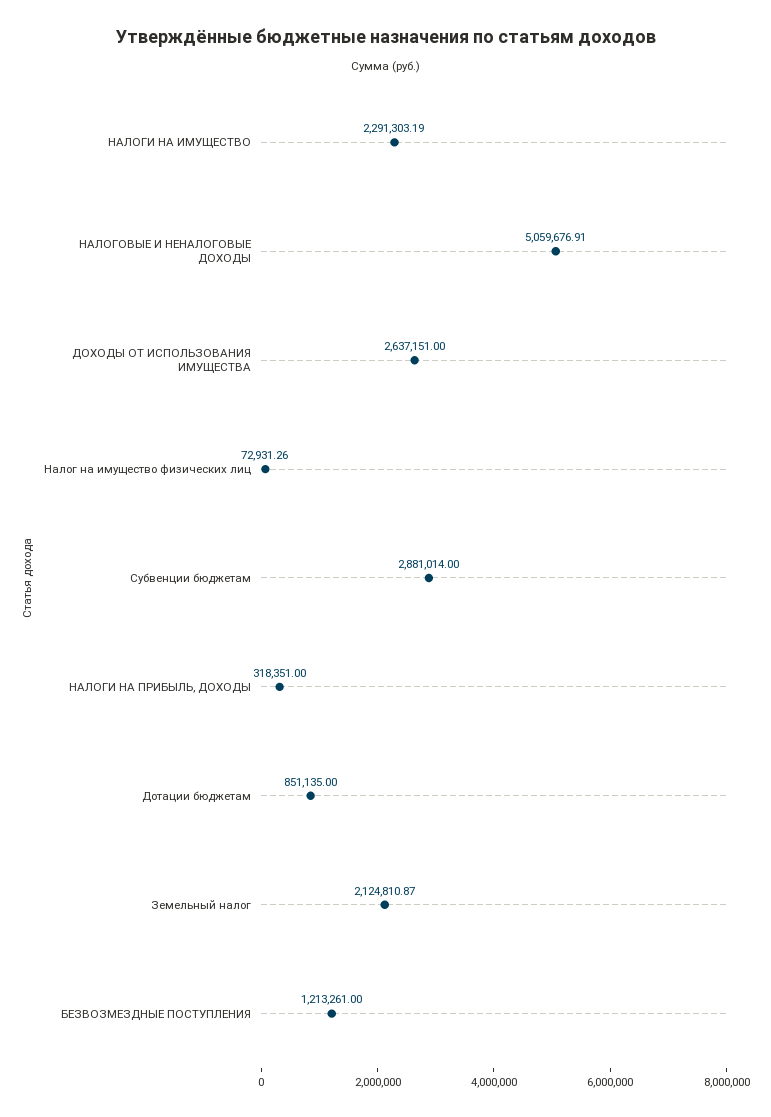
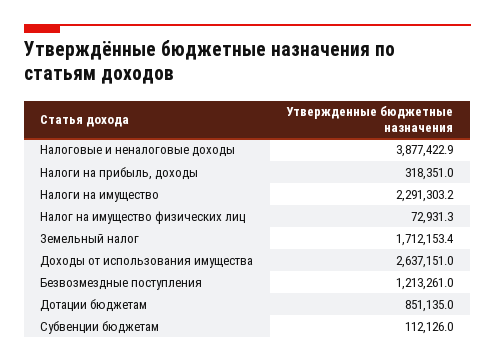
  {
    "НАЛОГИ НА ИМУЩЕСТВО": 2291303.19,
-   "НАЛОГОВЫЕ И НЕНАЛОГОВЫЕ ДОХОДЫ": 5059676.91,
+   "НАЛОГОВЫЕ И НЕНАЛОГОВЫЕ ДОХОДЫ": 3877422.9,
    "ДОХОДЫ ОТ ИСПОЛЬЗОВАНИЯ ИМУЩЕСТВА": 2637151,
    "Налог на имущество физических лиц": 72931.26,
-   "Субвенции бюджетам": 2881014,
+   "Субвенции бюджетам": 112126,
    "НАЛОГИ НА ПРИБЫЛЬ, ДОХОДЫ": 318351,
    "Дотации бюджетам": 851135,
-   "Земельный налог": 2124810.87,
+   "Земельный налог": 1712153.4,
    "БЕЗВОЗМЕЗДНЫЕ ПОСТУПЛЕНИЯ": 1213261
  }

